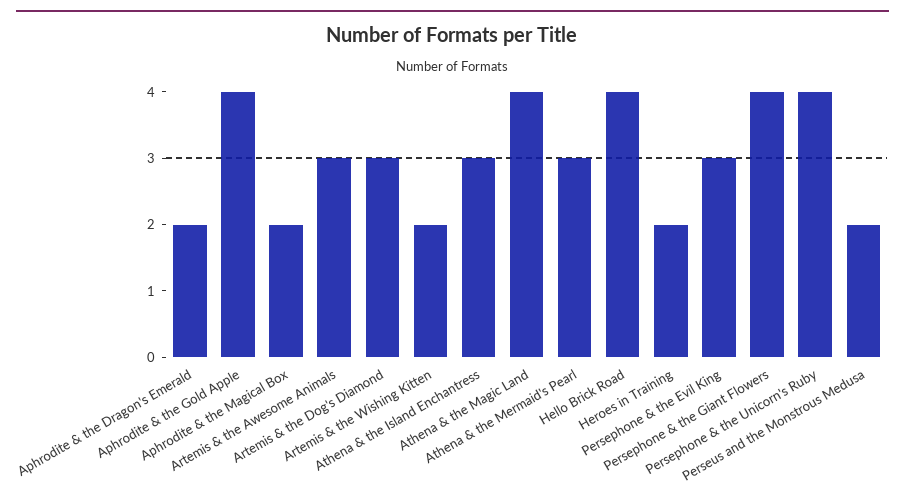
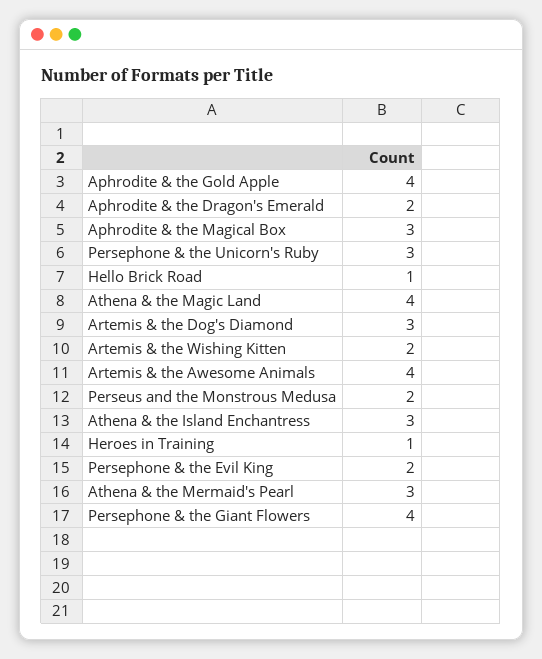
  {
    "Aphrodite & the Dragon's Emerald": 2,
    "Aphrodite & the Gold Apple": 4,
-   "Aphrodite & the Magical Box": 2,
+   "Aphrodite & the Magical Box": 3,
-   "Artemis & the Awesome Animals": 3,
+   "Artemis & the Awesome Animals": 4,
    "Artemis & the Dog's Diamond": 3,
    "Artemis & the Wishing Kitten": 2,
    "Athena & the Island Enchantress": 3,
    "Athena & the Magic Land": 4,
    "Athena & the Mermaid's Pearl": 3,
-   "Hello Brick Road": 4,
+   "Hello Brick Road": 1,
-   "Heroes in Training": 2,
+   "Heroes in Training": 1,
-   "Persephone & the Evil King": 3,
+   "Persephone & the Evil King": 2,
    "Persephone & the Giant Flowers": 4,
-   "Persephone & the Unicorn's Ruby": 4,
+   "Persephone & the Unicorn's Ruby": 3,
    "Perseus and the Monstrous Medusa": 2
  }

